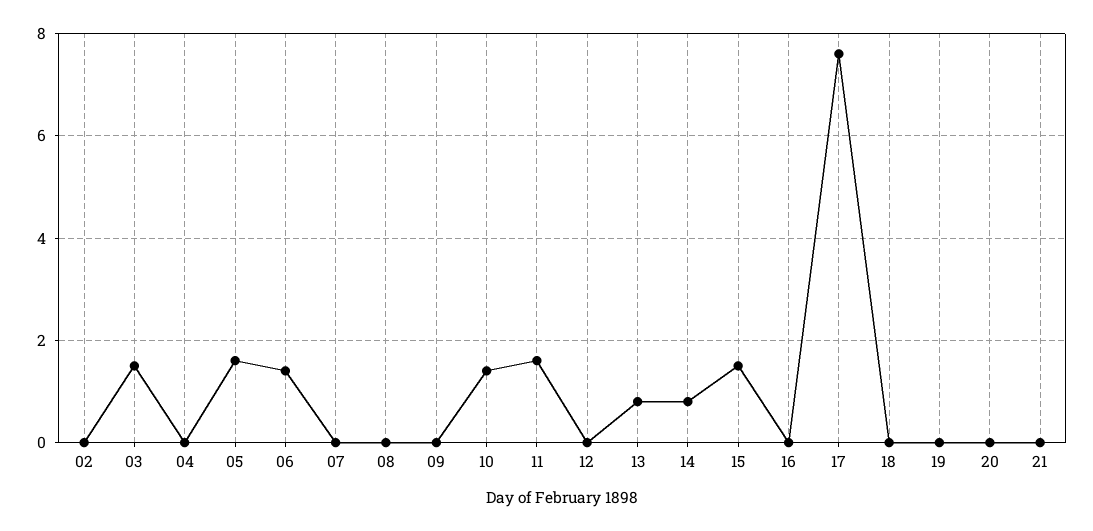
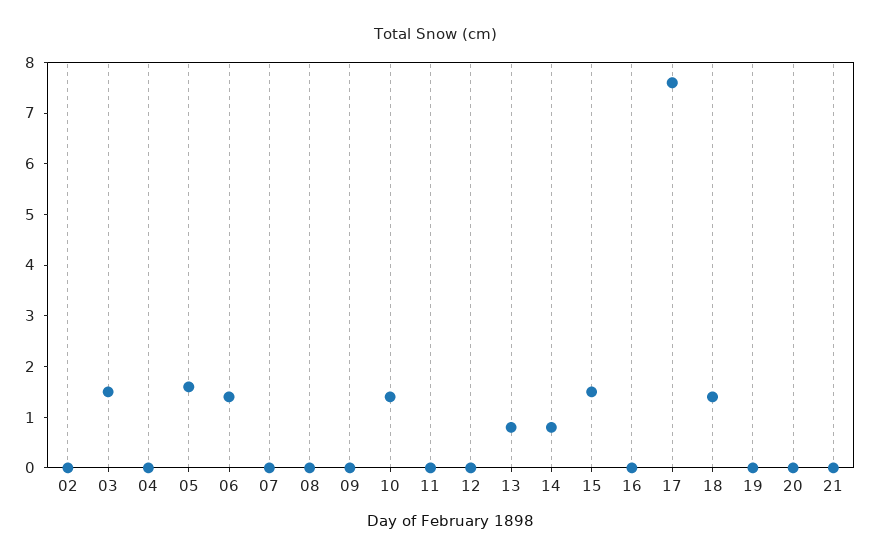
  {
    "02": 0,
    "03": 1.5,
    "04": 0,
    "05": 1.5,
    "06": 1.5,
    "07": 0,
    "08": 0,
    "09": 0,
    "10": 1.5,
-   "11": 1.5,
+   "11": 0,
    "12": 0,
    "13": 1,
    "14": 1,
    "15": 1.5,
    "16": 0,
    "17": 7.5,
-   "18": 0,
+   "18": 1.5,
    "19": 0,
    "20": 0,
    "21": 0
  }

